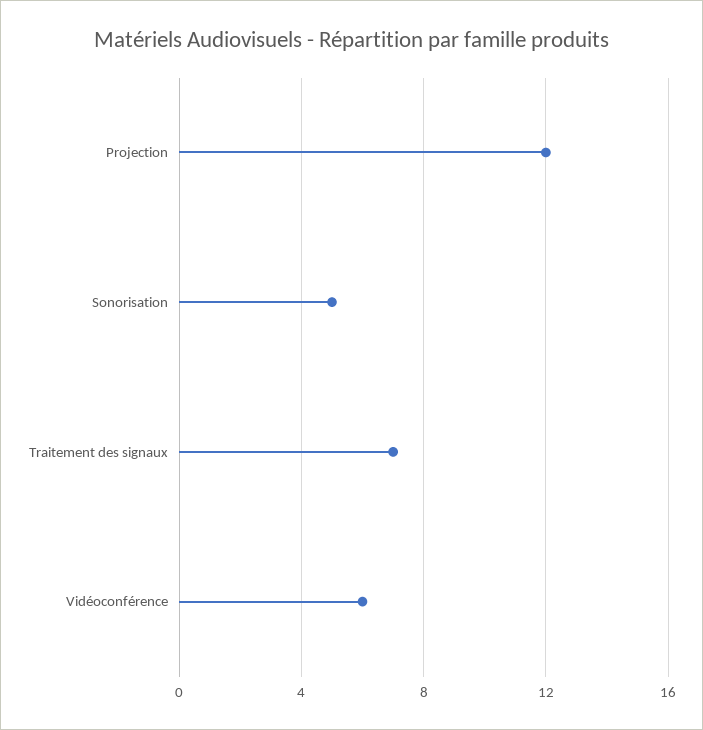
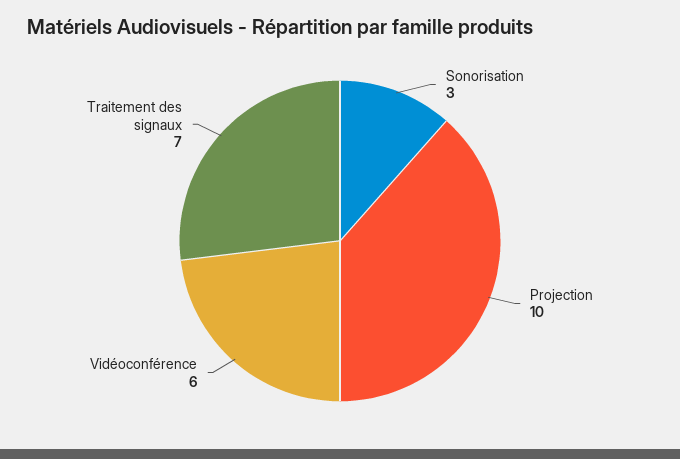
  {
-   "Projection": 12,
+   "Projection": 10,
-   "Sonorisation": 5,
+   "Sonorisation": 3,
    "Traitement des signaux": 7,
    "Vidéoconférence": 6
  }

